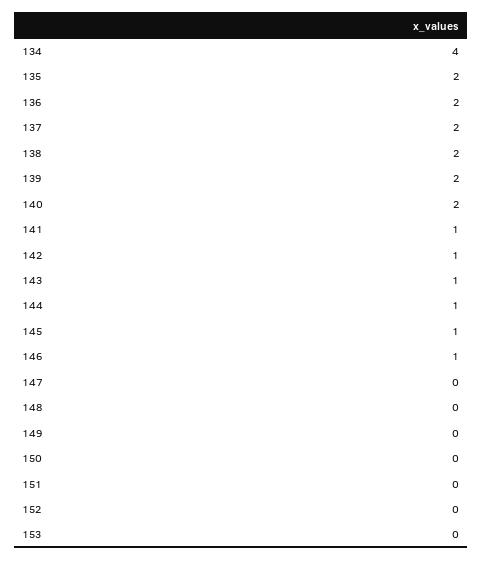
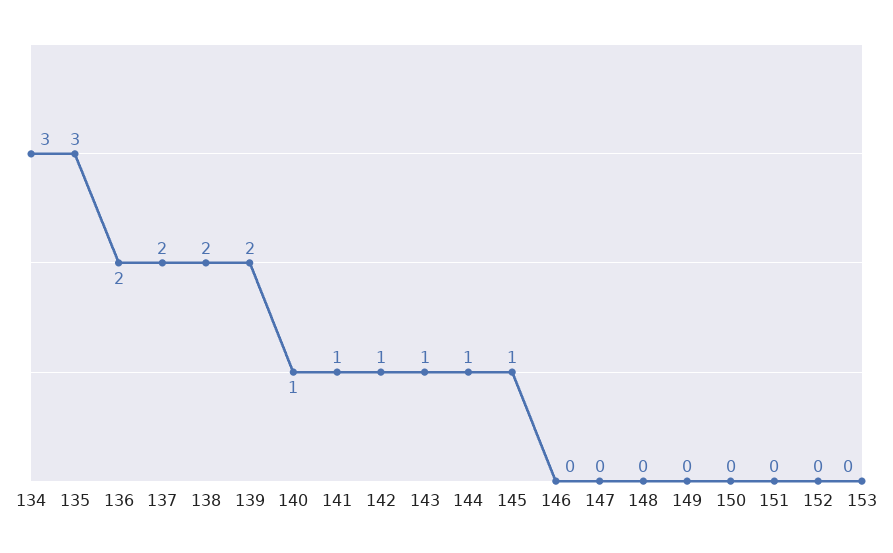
  {
-   "134": 4,
+   "134": 3,
-   "135": 2,
+   "135": 3,
    "136": 2,
    "137": 2,
    "138": 2,
    "139": 2,
-   "140": 2,
+   "140": 1,
    "141": 1,
    "142": 1,
    "143": 1,
    "144": 1,
    "145": 1,
-   "146": 1,
+   "146": 0,
    "147": 0,
    "148": 0,
    "149": 0,
    "150": 0,
    "151": 0,
    "152": 0,
    "153": 0
  }

